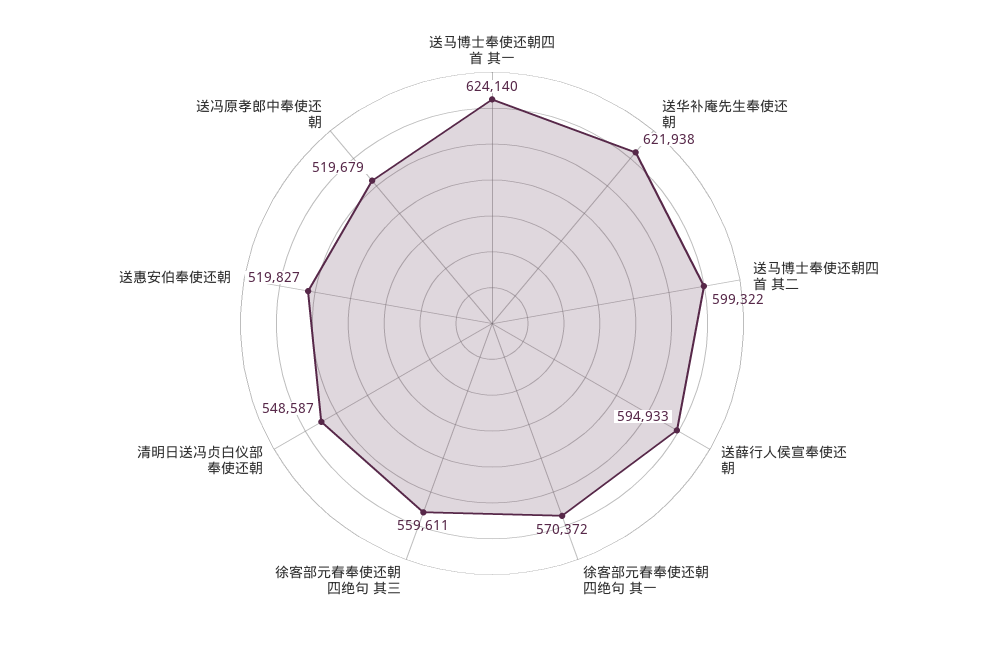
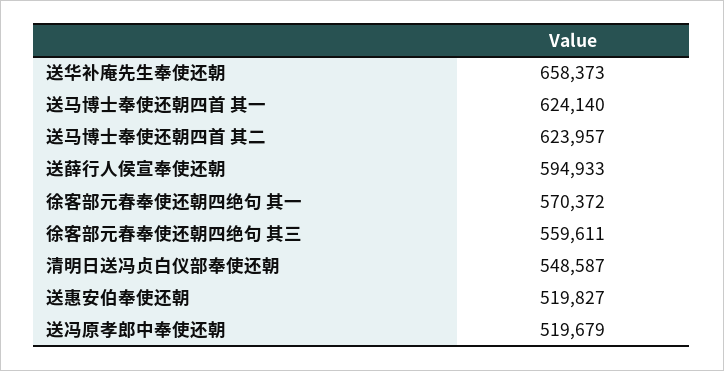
  {
    "送马博士奉使还朝四首 其一": 624140,
-   "送华补庵先生奉使还朝": 621938,
+   "送华补庵先生奉使还朝": 658373,
-   "送马博士奉使还朝四首 其二": 599322,
+   "送马博士奉使还朝四首 其二": 623957,
    "送薛行人侯宣奉使还朝": 594933,
    "徐客部元春奉使还朝四绝句 其一": 570372,
    "徐客部元春奉使还朝四绝句 其三": 559611,
    "清明日送冯贞白仪部奉使还朝": 548587,
    "送惠安伯奉使还朝": 519827,
    "送冯原孝郎中奉使还朝": 519679
  }

